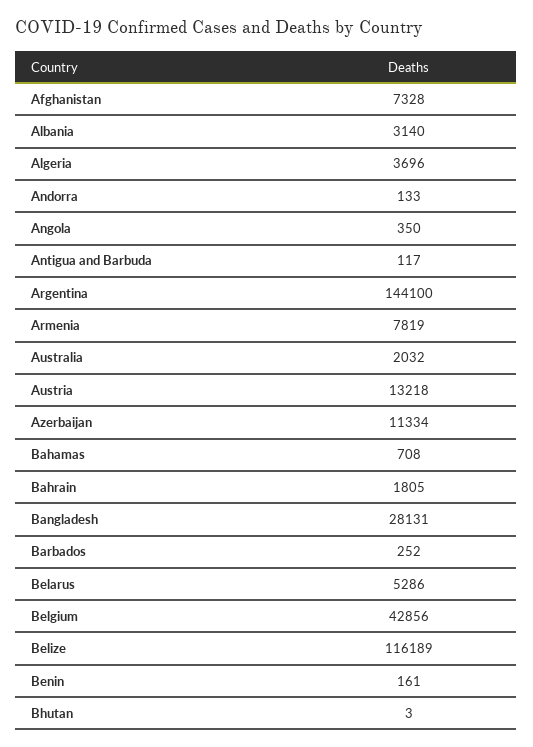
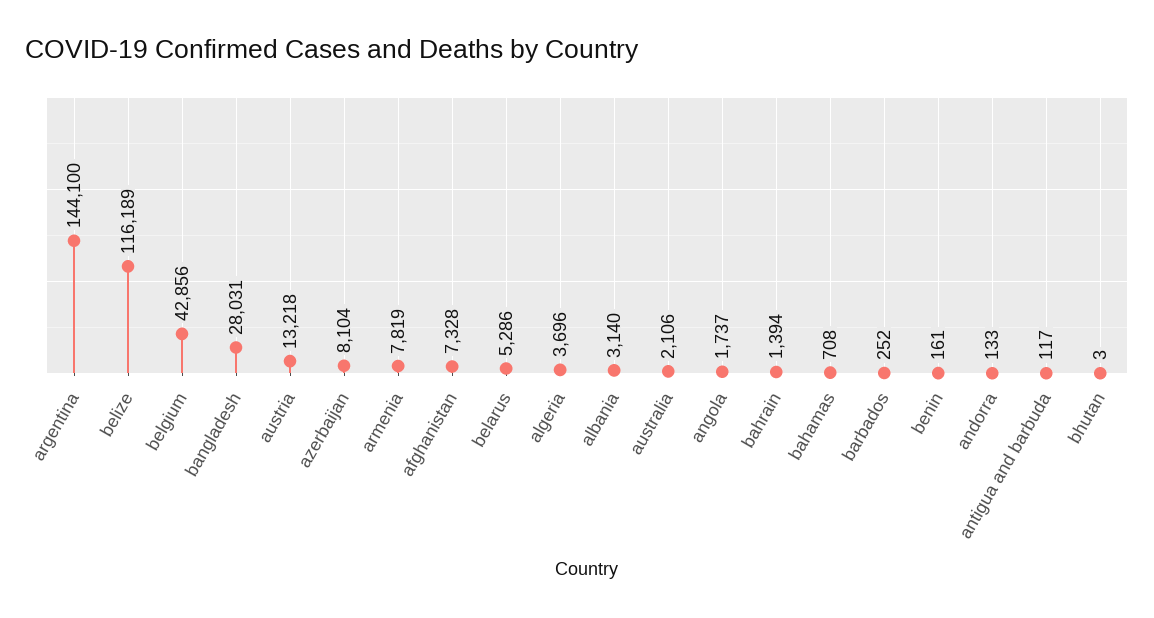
  {
    "Afghanistan": 7328,
    "Albania": 3140,
    "Algeria": 3696,
    "Andorra": 133,
-   "Angola": 350,
+   "Angola": 1737,
    "Antigua and Barbuda": 117,
    "Argentina": 144100,
    "Armenia": 7819,
-   "Australia": 2032,
+   "Australia": 2106,
    "Austria": 13218,
-   "Azerbaijan": 11334,
+   "Azerbaijan": 8104,
    "Bahamas": 708,
-   "Bahrain": 1805,
+   "Bahrain": 1394,
-   "Bangladesh": 28131,
+   "Bangladesh": 28031,
    "Barbados": 252,
    "Belarus": 5286,
    "Belgium": 42856,
    "Belize": 116189,
    "Benin": 161,
    "Bhutan": 3
  }

